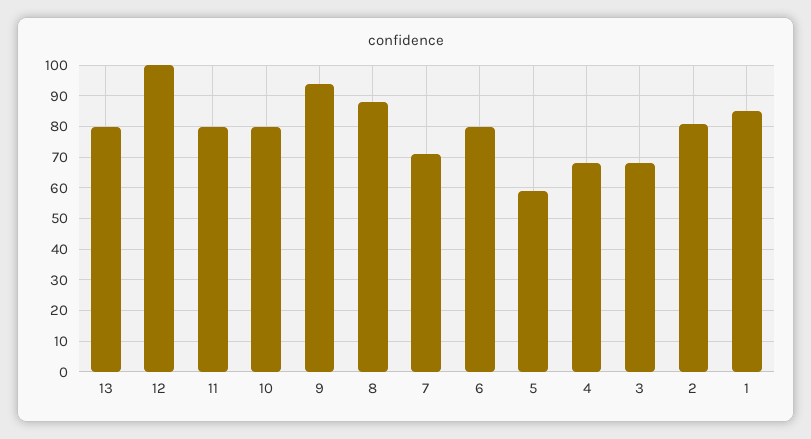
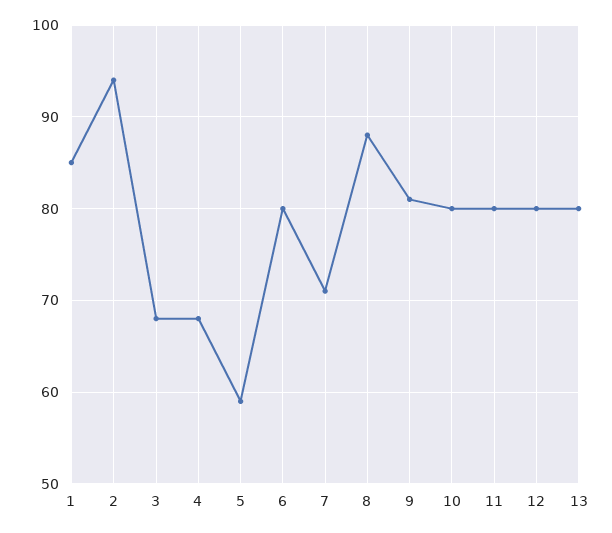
  {
    "13": 80,
-   "12": 100,
+   "12": 80,
    "11": 80,
    "10": 80,
-   "9": 95,
+   "9": 81,
    "8": 88,
    "7": 71,
    "6": 80,
    "5": 59,
    "4": 68,
    "3": 68,
-   "2": 80,
+   "2": 94,
    "1": 85
  }

